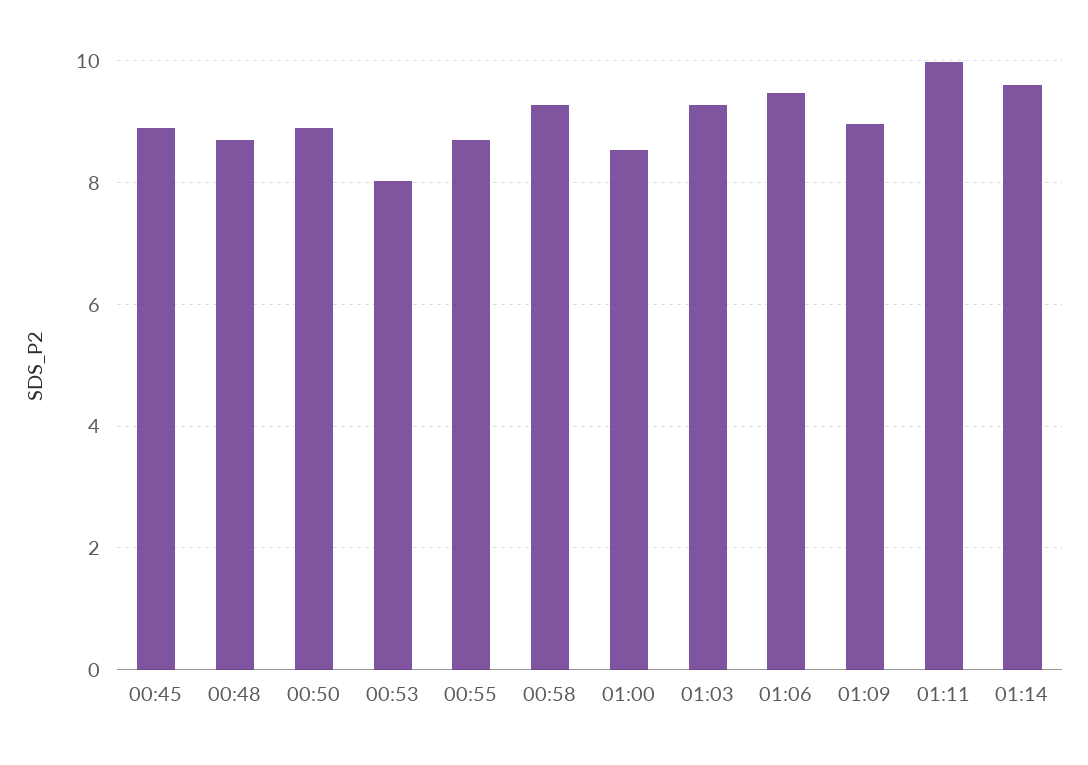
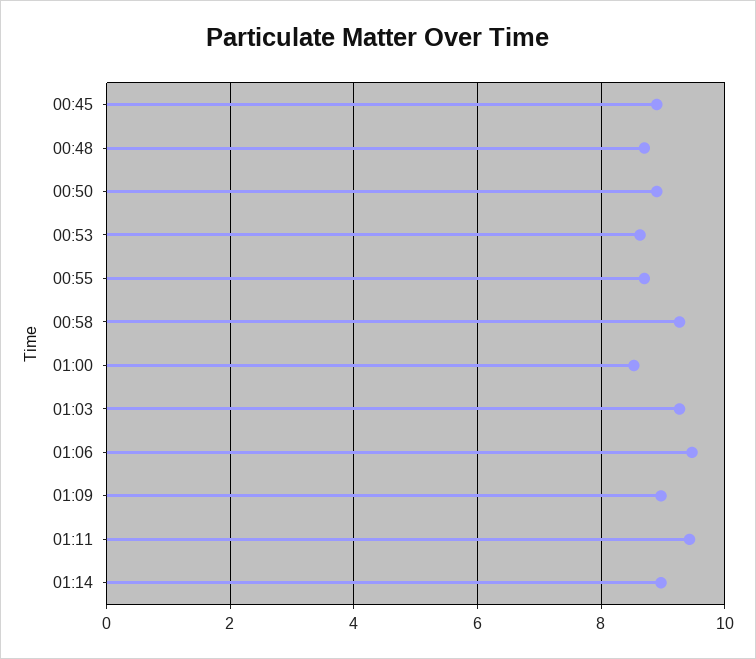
  {
    "00:45": 9,
    "00:48": 8.8,
    "00:50": 9,
-   "00:53": 8,
+   "00:53": 8.6,
    "00:55": 8.8,
    "00:58": 9.2,
    "01:00": 8.6,
    "01:03": 9.2,
    "01:06": 9.4,
    "01:09": 9,
-   "01:11": 10,
+   "01:11": 9.4,
-   "01:14": 9.6
+   "01:14": 9
  }

